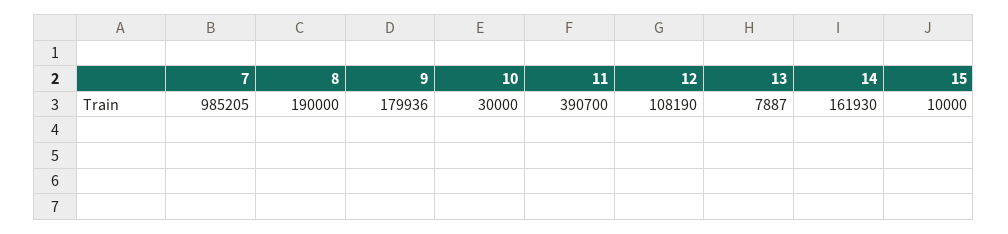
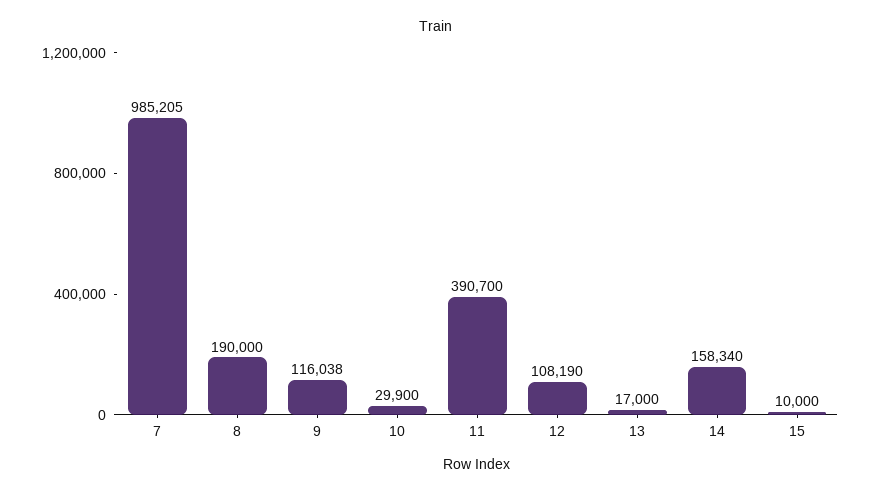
  {
    "7": 985205,
    "8": 190000,
-   "9": 179936,
+   "9": 116038,
-   "10": 30000,
+   "10": 29900,
    "11": 390700,
    "12": 108190,
-   "13": 7887,
+   "13": 17000,
-   "14": 161930,
+   "14": 158340,
    "15": 10000
  }

